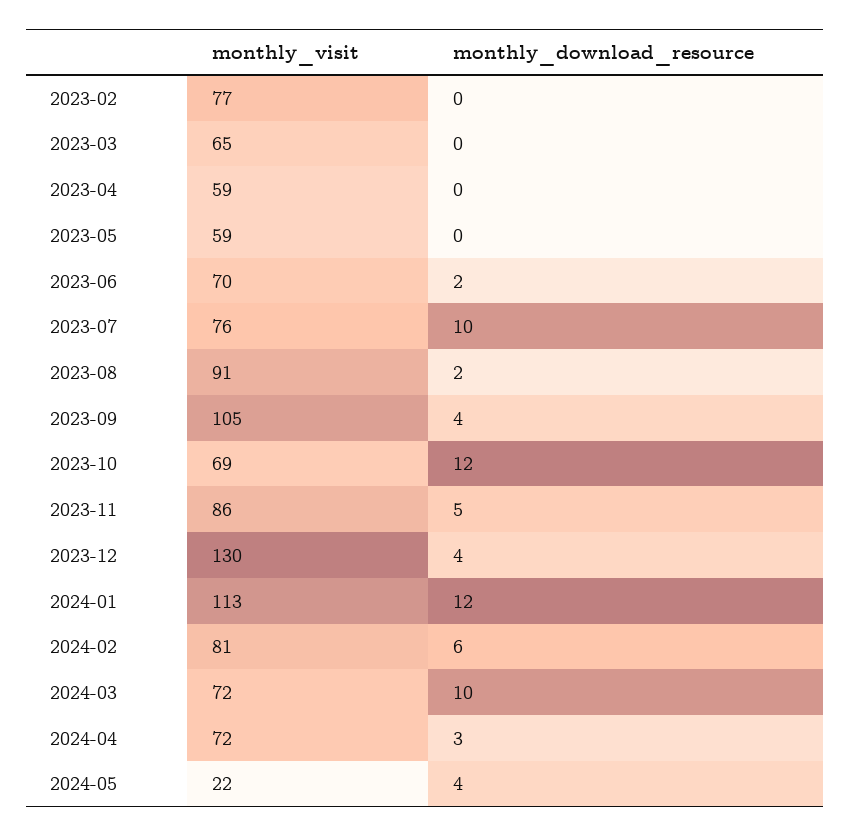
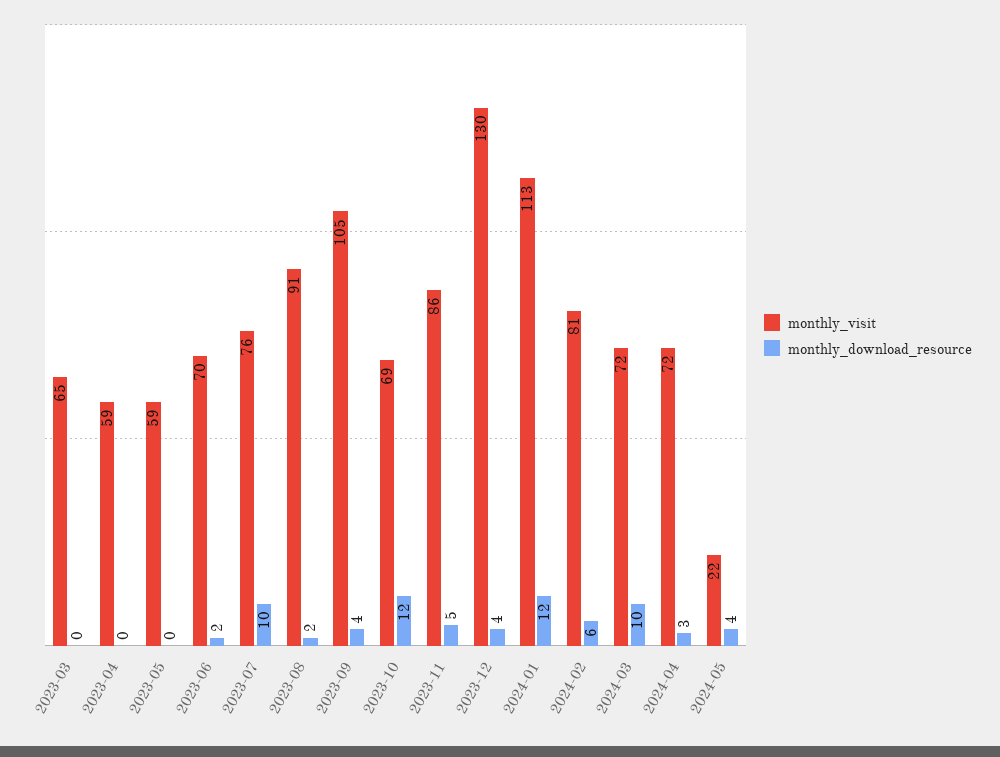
  {
    "monthly_visit": {
-     "2023-02": 77,
      "2023-03": 65,
      "2023-04": 59,
      "2023-05": 59,
      "2023-06": 70,
      "2023-07": 76,
      "2023-08": 91,
      "2023-09": 105,
      "2023-10": 69,
      "2023-11": 86,
      "2023-12": 130,
      "2024-01": 113,
      "2024-02": 81,
      "2024-03": 72,
      "2024-04": 72,
      "2024-05": 22
    },
    "monthly_download_resource": {
-     "2023-02": 0,
      "2023-03": 0,
      "2023-04": 0,
      "2023-05": 0,
      "2023-06": 2,
      "2023-07": 10,
      "2023-08": 2,
      "2023-09": 4,
      "2023-10": 12,
      "2023-11": 5,
      "2023-12": 4,
      "2024-01": 12,
      "2024-02": 6,
      "2024-03": 10,
      "2024-04": 3,
      "2024-05": 4
    }
  }

